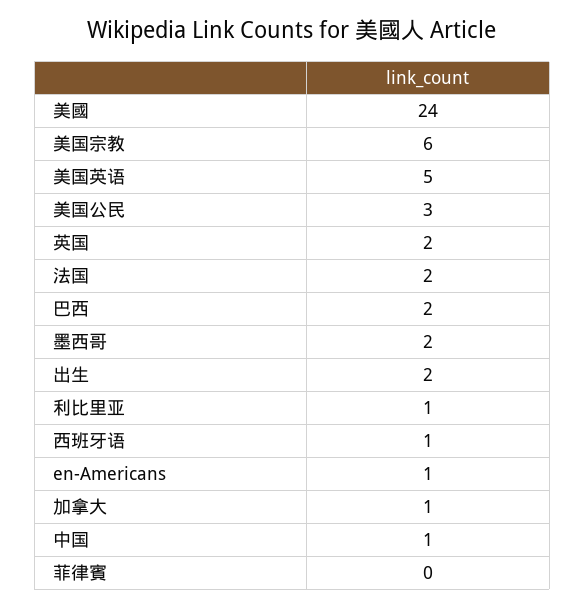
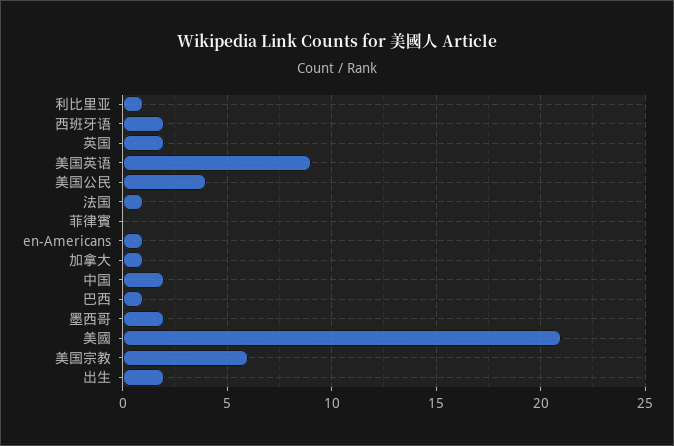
  {
-   "美國": 24,
+   "美國": 21,
    "美国宗教": 6,
-   "美国英语": 5,
+   "美国英语": 9,
-   "美国公民": 3,
+   "美国公民": 4,
    "英国": 2,
-   "法国": 2,
+   "法国": 1,
-   "巴西": 2,
+   "巴西": 1,
    "墨西哥": 2,
    "出生": 2,
    "利比里亚": 1,
-   "西班牙语": 1,
+   "西班牙语": 2,
    "en-Americans": 1,
    "加拿大": 1,
-   "中国": 1,
+   "中国": 2,
    "菲律賓": 0
  }

